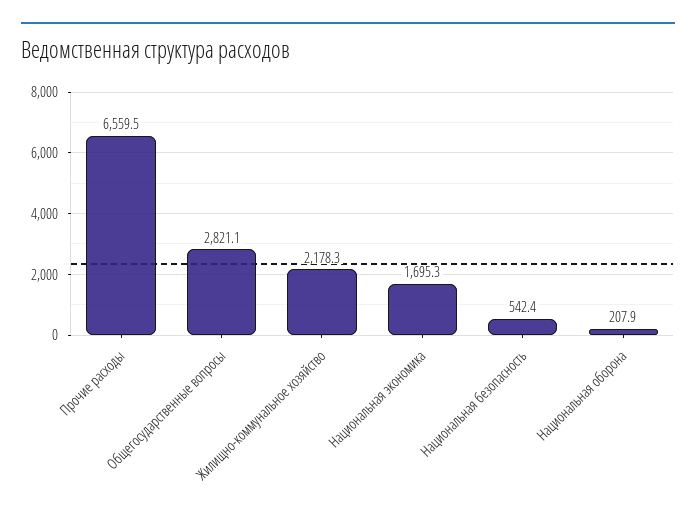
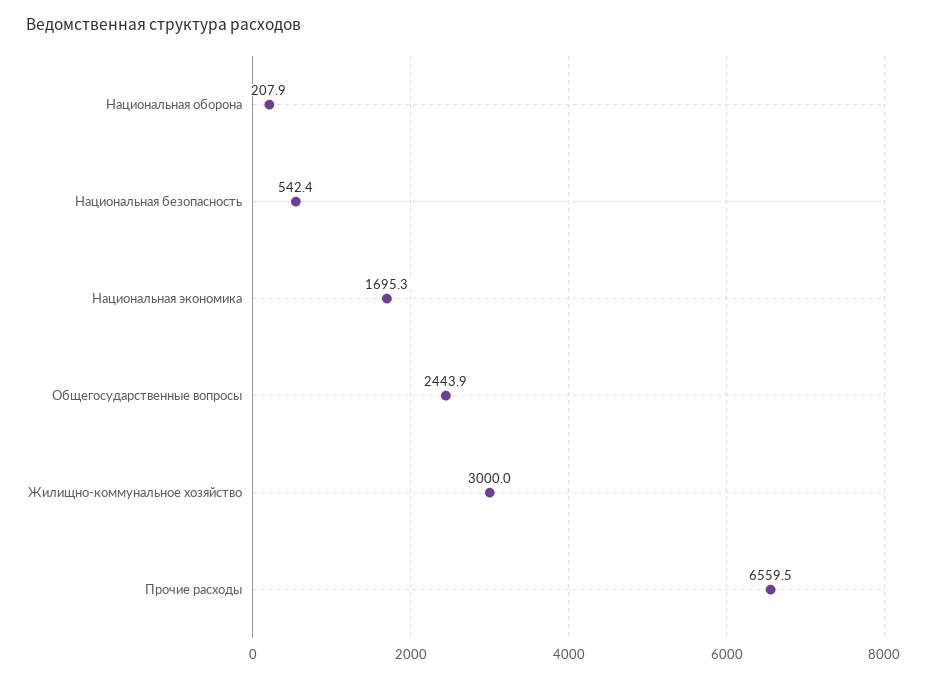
  {
    "Прочие расходы": 6559.5,
-   "Общегосударственные вопросы": 2821.1,
+   "Общегосударственные вопросы": 2443.9,
-   "Жилищно-коммунальное хозяйство": 2178.3,
+   "Жилищно-коммунальное хозяйство": 3000,
    "Национальная экономика": 1695.3,
    "Национальная безопасность": 542.4,
    "Национальная оборона": 207.9
  }

